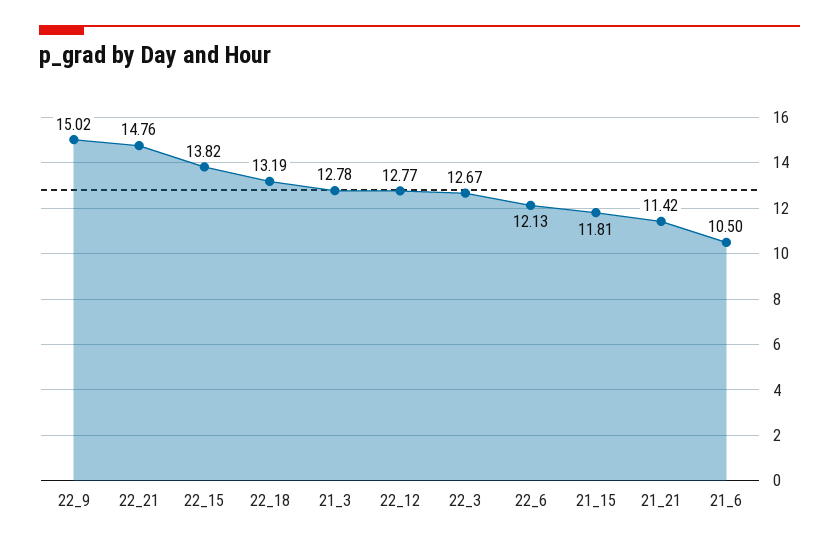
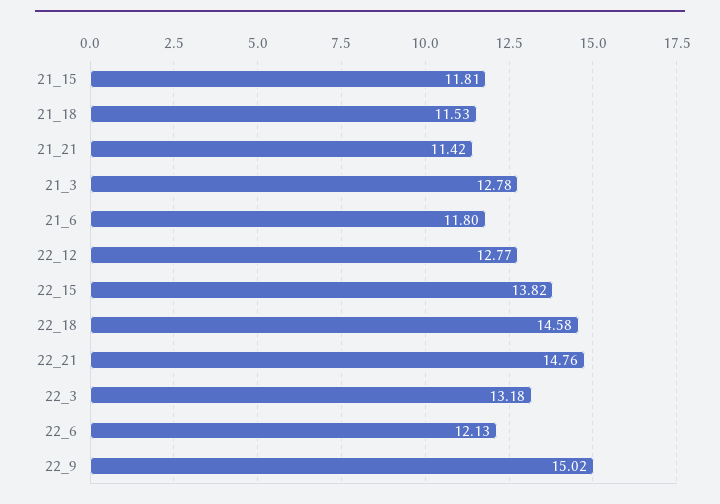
  {
    "22_9": 15.02,
    "22_21": 14.76,
    "22_15": 13.82,
-   "22_18": 13.19,
+   "22_18": 14.58,
    "21_3": 12.78,
    "22_12": 12.77,
-   "22_3": 12.67,
+   "22_3": 13.18,
    "22_6": 12.13,
    "21_15": 11.81,
    "21_21": 11.42,
-   "21_6": 10.5
+   "21_6": 11.8,
+   "21_18": 11.53
  }

